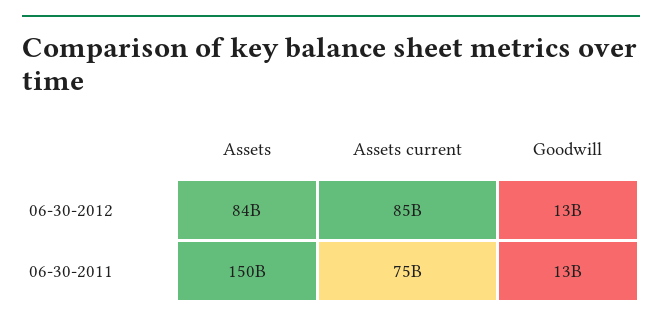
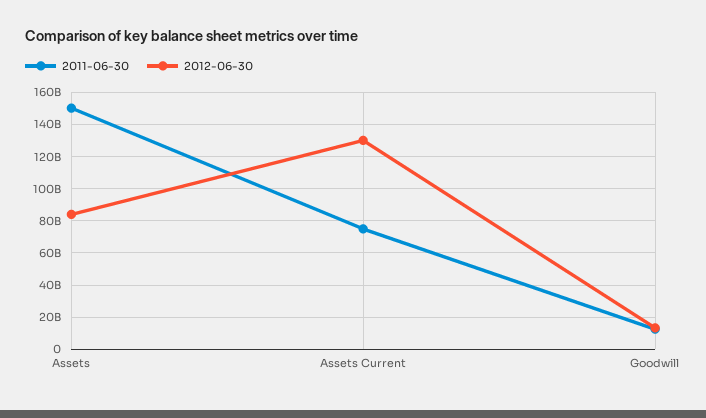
  {
    "06-30-2012": {
      "Assets": 84000000000,
-     "Assets current": 85000000000,
+     "Assets current": 130000000000,
      "Goodwill": 13000000000
    },
    "06-30-2011": {
      "Assets": 150000000000,
      "Assets current": 75000000000,
      "Goodwill": 13000000000
    }
  }

